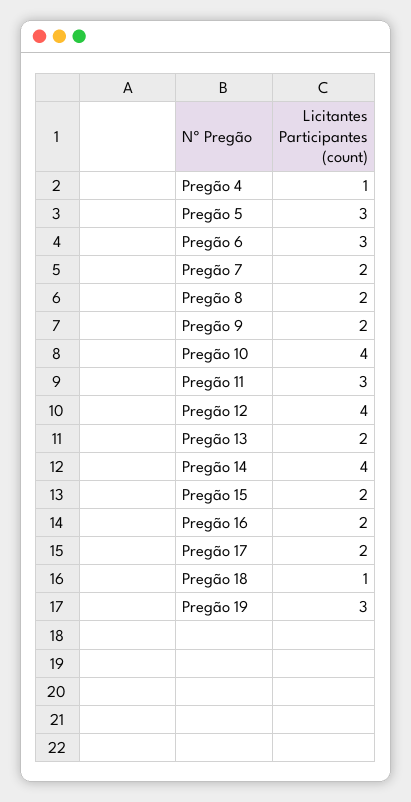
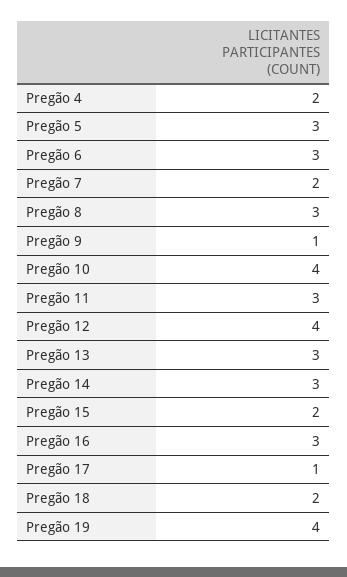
  {
-   "Pregão 4": 1,
+   "Pregão 4": 2,
    "Pregão 5": 3,
    "Pregão 6": 3,
    "Pregão 7": 2,
-   "Pregão 8": 2,
+   "Pregão 8": 3,
-   "Pregão 9": 2,
+   "Pregão 9": 1,
    "Pregão 10": 4,
    "Pregão 11": 3,
    "Pregão 12": 4,
-   "Pregão 13": 2,
+   "Pregão 13": 3,
-   "Pregão 14": 4,
+   "Pregão 14": 3,
    "Pregão 15": 2,
-   "Pregão 16": 2,
+   "Pregão 16": 3,
-   "Pregão 17": 2,
+   "Pregão 17": 1,
-   "Pregão 18": 1,
+   "Pregão 18": 2,
-   "Pregão 19": 3
+   "Pregão 19": 4
  }

